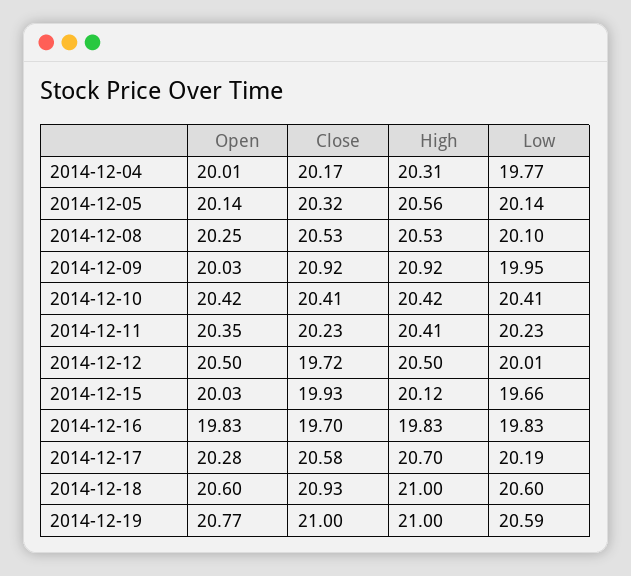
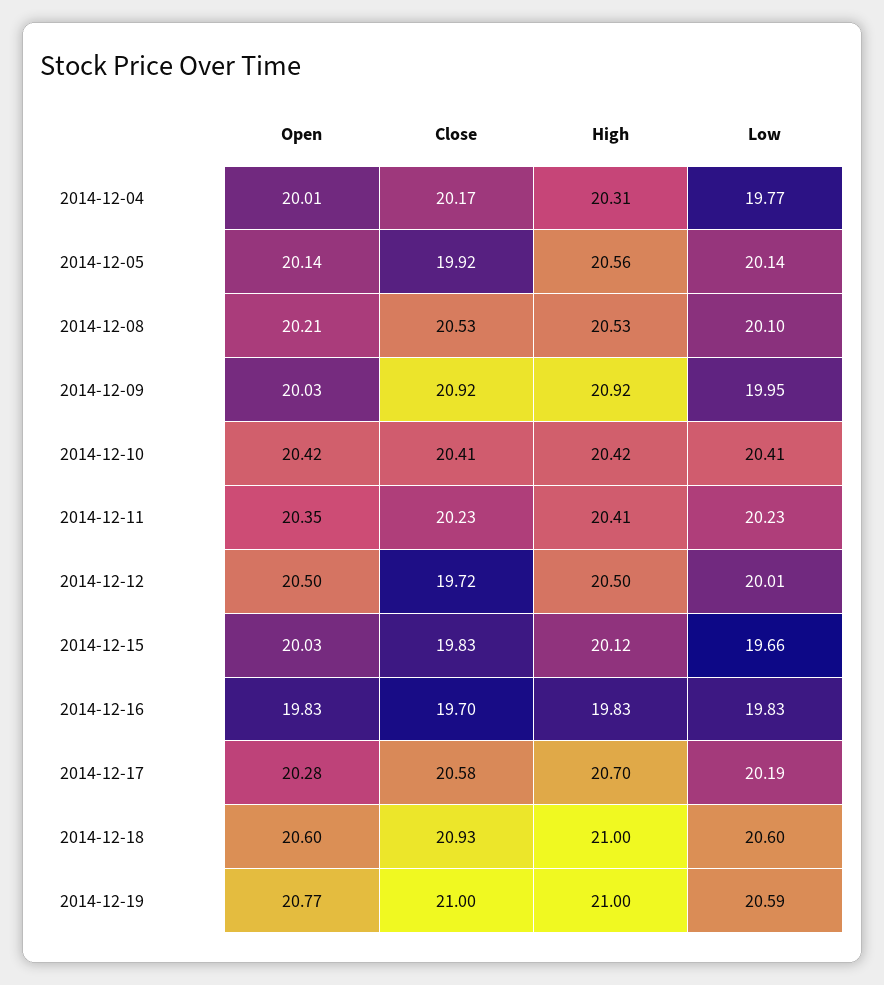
  {
    "Open": {
      "2014-12-04": 20.01,
      "2014-12-05": 20.14,
-     "2014-12-08": 20.25,
+     "2014-12-08": 20.21,
      "2014-12-09": 20.03,
      "2014-12-10": 20.42,
      "2014-12-11": 20.35,
      "2014-12-12": 20.5,
      "2014-12-15": 20.03,
      "2014-12-16": 19.83,
      "2014-12-17": 20.28,
      "2014-12-18": 20.6,
      "2014-12-19": 20.77
    },
    "Close": {
      "2014-12-04": 20.17,
-     "2014-12-05": 20.32,
+     "2014-12-05": 19.92,
      "2014-12-08": 20.53,
      "2014-12-09": 20.92,
      "2014-12-10": 20.41,
      "2014-12-11": 20.23,
      "2014-12-12": 19.72,
-     "2014-12-15": 19.93,
+     "2014-12-15": 19.83,
      "2014-12-16": 19.7,
      "2014-12-17": 20.58,
      "2014-12-18": 20.93,
      "2014-12-19": 21
    },
    "High": {
      "2014-12-04": 20.31,
      "2014-12-05": 20.56,
      "2014-12-08": 20.53,
      "2014-12-09": 20.92,
      "2014-12-10": 20.42,
      "2014-12-11": 20.41,
      "2014-12-12": 20.5,
      "2014-12-15": 20.12,
      "2014-12-16": 19.83,
      "2014-12-17": 20.7,
      "2014-12-18": 21,
      "2014-12-19": 21
    },
    "Low": {
      "2014-12-04": 19.77,
      "2014-12-05": 20.14,
      "2014-12-08": 20.1,
      "2014-12-09": 19.95,
      "2014-12-10": 20.41,
      "2014-12-11": 20.23,
      "2014-12-12": 20.01,
      "2014-12-15": 19.66,
      "2014-12-16": 19.83,
      "2014-12-17": 20.19,
      "2014-12-18": 20.6,
      "2014-12-19": 20.59
    }
  }

